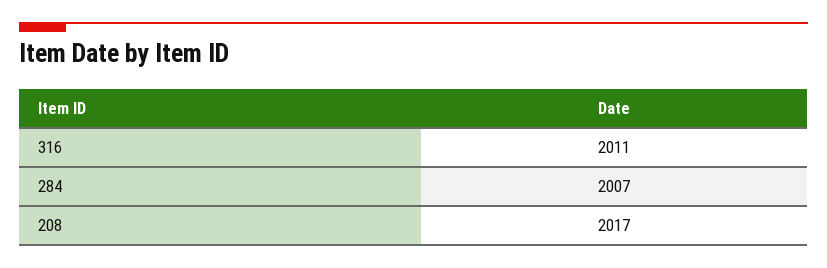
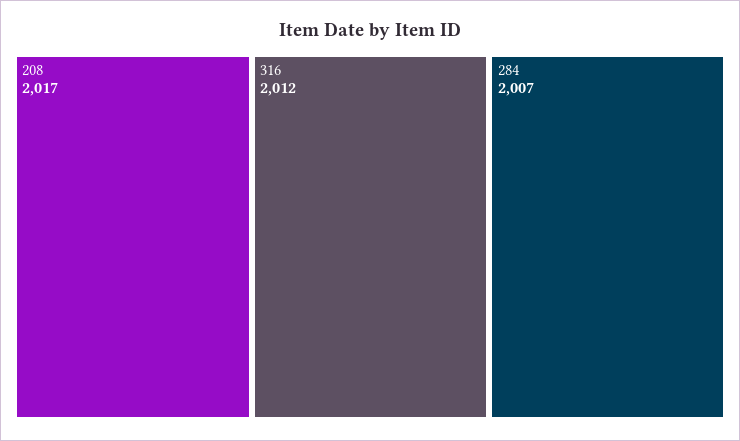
  {
-   "316": 2011,
+   "316": 2012,
    "284": 2007,
    "208": 2017
  }

